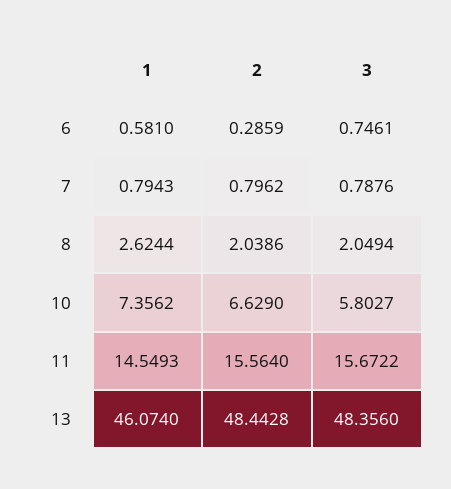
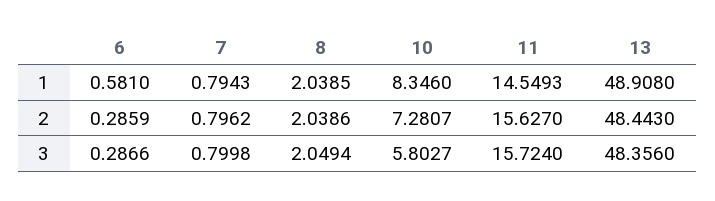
  {
    "1": {
      "6": 0.581,
      "7": 0.7943,
-     "8": 2.6244,
+     "8": 2.0385,
-     "10": 7.3562,
+     "10": 8.346,
      "11": 14.5493,
-     "13": 46.074
+     "13": 48.908
    },
    "2": {
      "6": 0.2859,
      "7": 0.7962,
      "8": 2.0386,
-     "10": 6.629,
+     "10": 7.2807,
-     "11": 15.564,
+     "11": 15.627,
-     "13": 48.4428
+     "13": 48.443
    },
    "3": {
-     "6": 0.7461,
+     "6": 0.2866,
-     "7": 0.7876,
+     "7": 0.7998,
      "8": 2.0494,
      "10": 5.8027,
-     "11": 15.6722,
+     "11": 15.724,
      "13": 48.356
    }
  }

